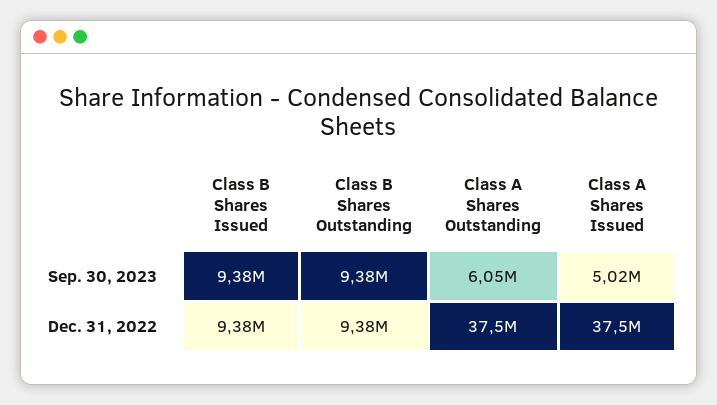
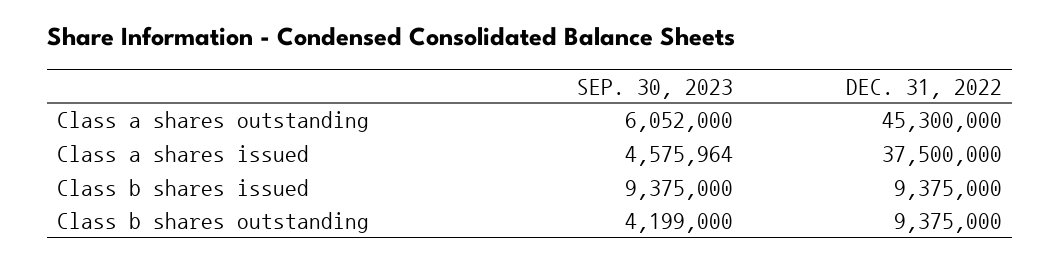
  {
    "Class B Shares Issued": {
      "Sep. 30, 2023": 9375000,
      "Dec. 31, 2022": 9375000
    },
    "Class B Shares Outstanding": {
-     "Sep. 30, 2023": 9380000,
+     "Sep. 30, 2023": 4199000,
      "Dec. 31, 2022": 9375000
    },
    "Class A Shares Outstanding": {
      "Sep. 30, 2023": 6052000,
-     "Dec. 31, 2022": 37500000
+     "Dec. 31, 2022": 45300000
    },
    "Class A Shares Issued": {
-     "Sep. 30, 2023": 5020000,
+     "Sep. 30, 2023": 4575964,
      "Dec. 31, 2022": 37500000
    }
  }

